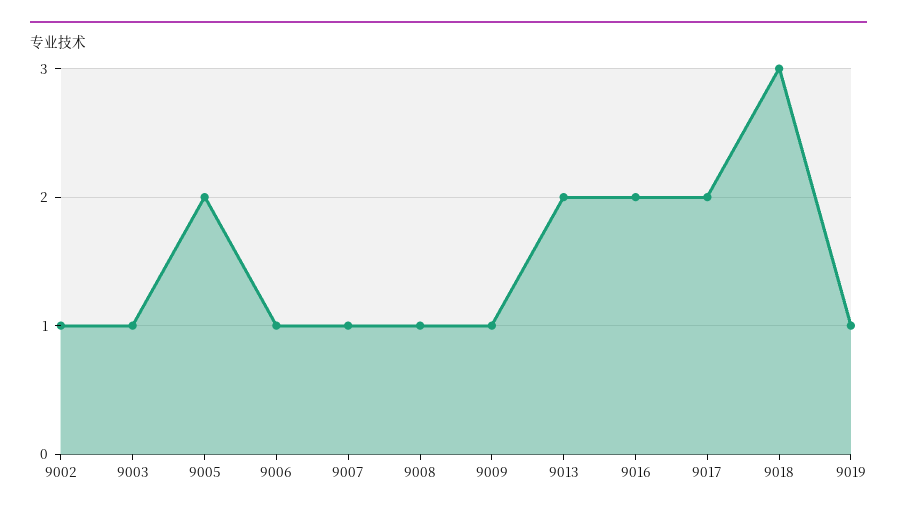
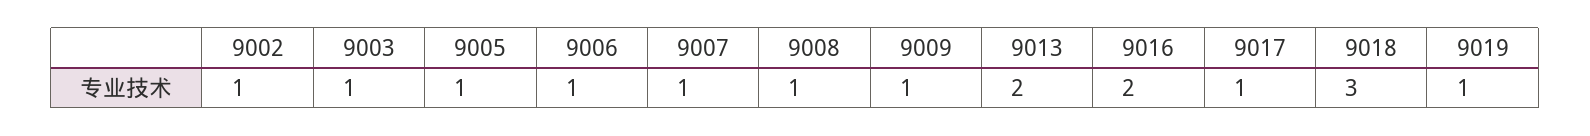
  {
    "9002": 1,
    "9003": 1,
-   "9005": 2,
+   "9005": 1,
    "9006": 1,
    "9007": 1,
    "9008": 1,
    "9009": 1,
    "9013": 2,
    "9016": 2,
-   "9017": 2,
+   "9017": 1,
    "9018": 3,
    "9019": 1
  }

